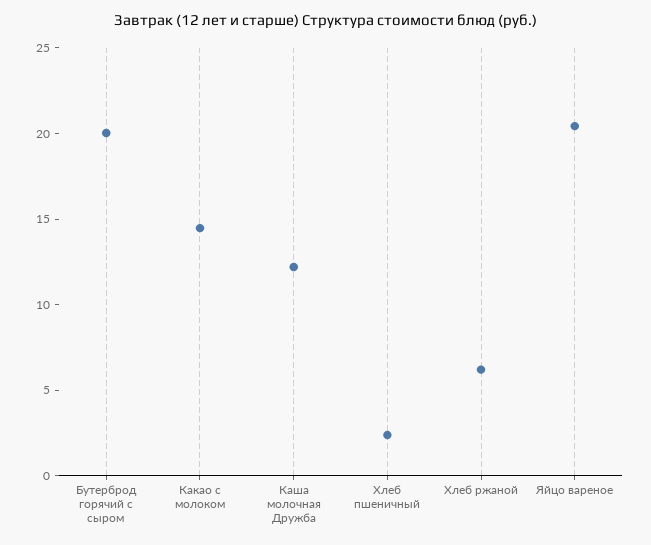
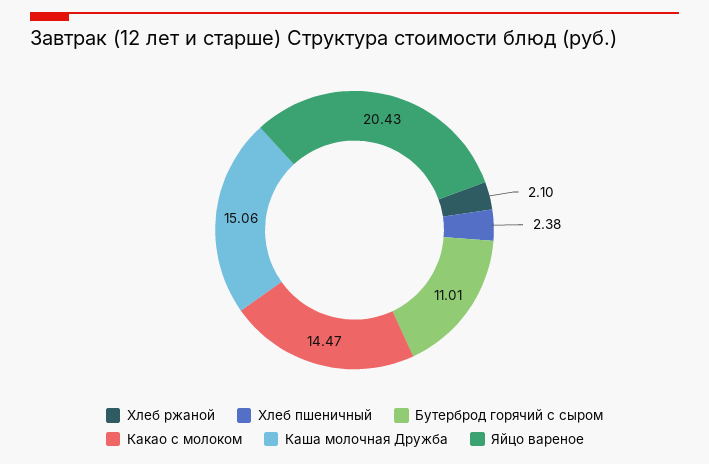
  {
-   "Бутерброд горячий с сыром": 20,
+   "Бутерброд горячий с сыром": 11.01,
    "Какао с молоком": 14.47,
-   "Каша молочная Дружба": 12,
+   "Каша молочная Дружба": 15.06,
    "Хлеб пшеничный": 2.38,
-   "Хлеб ржаной": 6,
+   "Хлеб ржаной": 2.1,
    "Яйцо вареное": 20.43
  }

